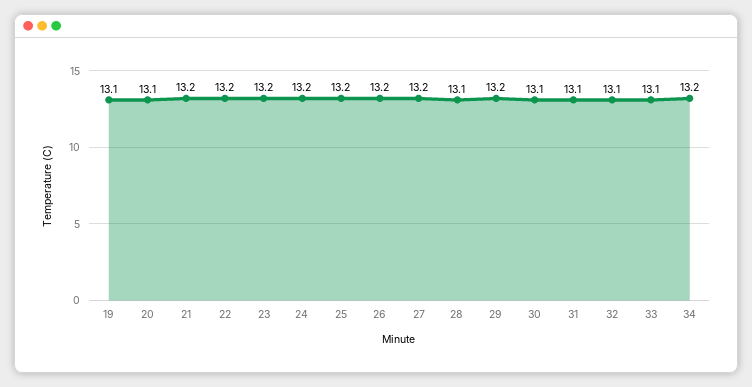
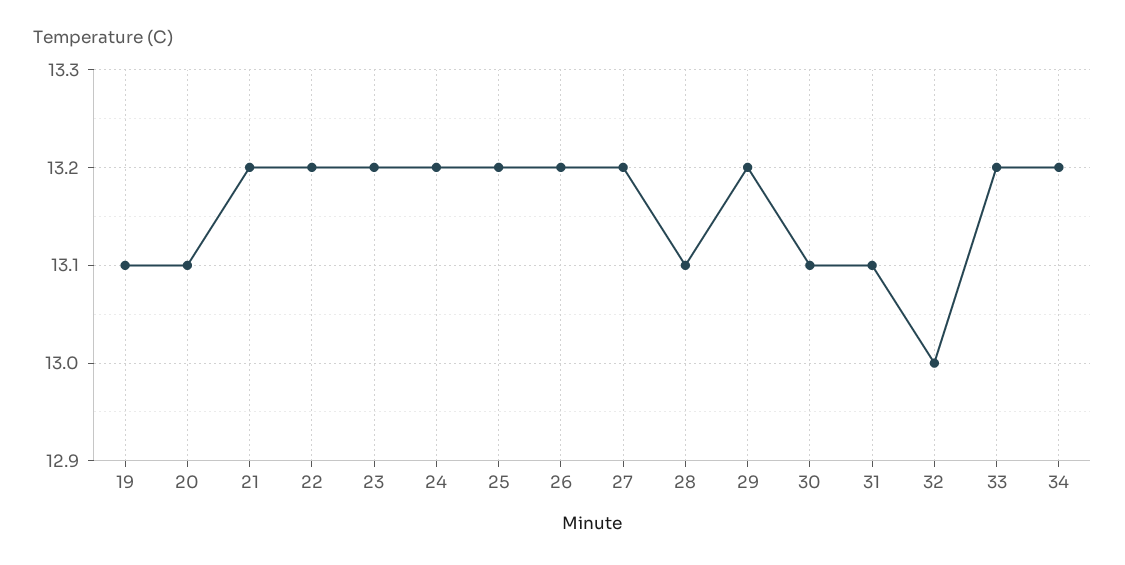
  {
    "19": 13.1,
    "20": 13.1,
    "21": 13.2,
    "22": 13.2,
    "23": 13.2,
    "24": 13.2,
    "25": 13.2,
    "26": 13.2,
    "27": 13.2,
    "28": 13.1,
    "29": 13.2,
    "30": 13.1,
    "31": 13.1,
-   "32": 13.1,
+   "32": 13,
-   "33": 13.1,
+   "33": 13.2,
    "34": 13.2
  }

